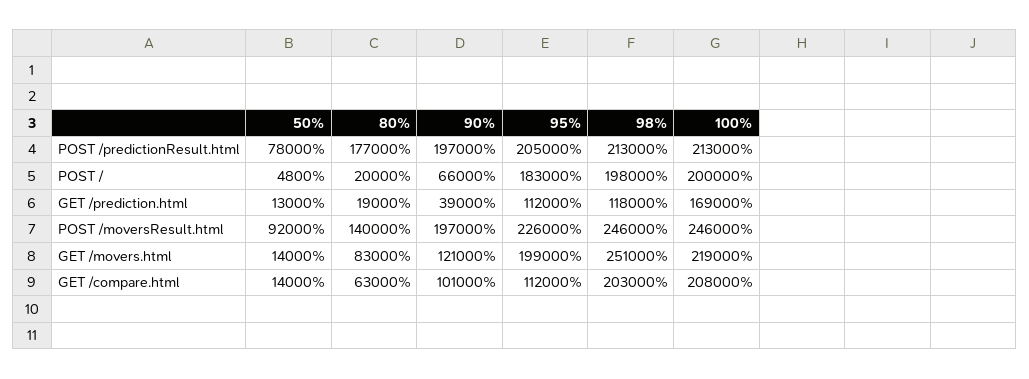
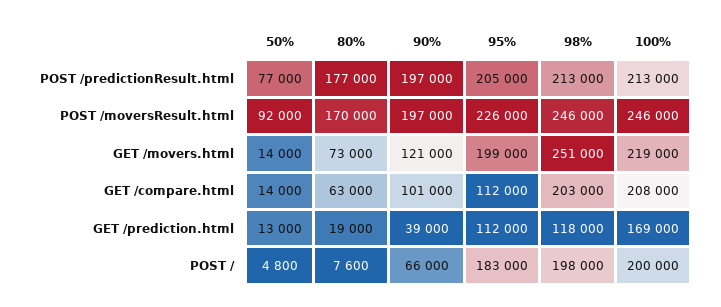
  {
    "50%": {
-     "POST /predictionResult.html": 78000,
+     "POST /predictionResult.html": 77000,
      "POST /": 4800,
      "GET /prediction.html": 13000,
      "POST /moversResult.html": 92000,
      "GET /movers.html": 14000,
      "GET /compare.html": 14000
    },
    "80%": {
      "POST /predictionResult.html": 177000,
-     "POST /": 20000,
+     "POST /": 7600,
      "GET /prediction.html": 19000,
-     "POST /moversResult.html": 140000,
+     "POST /moversResult.html": 170000,
-     "GET /movers.html": 83000,
+     "GET /movers.html": 73000,
      "GET /compare.html": 63000
    },
    "90%": {
      "POST /predictionResult.html": 197000,
      "POST /": 66000,
      "GET /prediction.html": 39000,
      "POST /moversResult.html": 197000,
      "GET /movers.html": 121000,
      "GET /compare.html": 101000
    },
    "95%": {
      "POST /predictionResult.html": 205000,
      "POST /": 183000,
      "GET /prediction.html": 112000,
      "POST /moversResult.html": 226000,
      "GET /movers.html": 199000,
      "GET /compare.html": 112000
    },
    "98%": {
      "POST /predictionResult.html": 213000,
      "POST /": 198000,
      "GET /prediction.html": 118000,
      "POST /moversResult.html": 246000,
      "GET /movers.html": 251000,
      "GET /compare.html": 203000
    },
    "100%": {
      "POST /predictionResult.html": 213000,
      "POST /": 200000,
      "GET /prediction.html": 169000,
      "POST /moversResult.html": 246000,
      "GET /movers.html": 219000,
      "GET /compare.html": 208000
    }
  }

